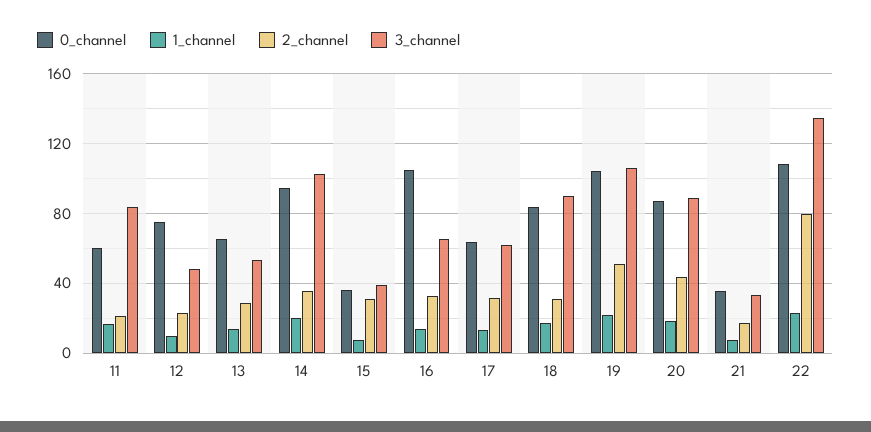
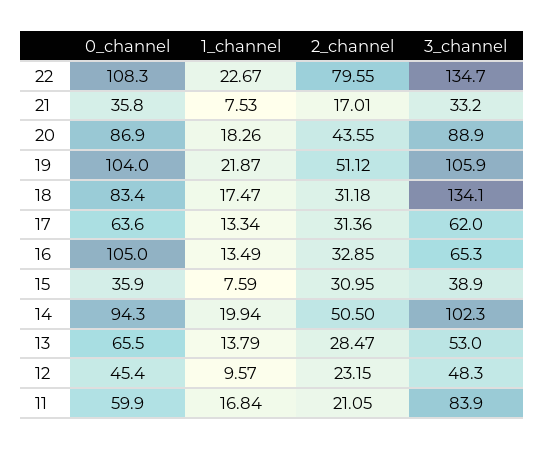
  {
    "0_channel": {
      "11": 59.9,
-     "12": 75,
+     "12": 45.4,
      "13": 65.5,
      "14": 94.3,
      "15": 35.9,
      "16": 105,
      "17": 63.6,
      "18": 83.4,
      "19": 104,
      "20": 86.9,
      "21": 35.8,
      "22": 108.3
    },
    "1_channel": {
      "11": 16.84,
      "12": 9.57,
      "13": 13.79,
      "14": 19.94,
      "15": 7.59,
      "16": 13.49,
      "17": 13.34,
      "18": 17.47,
      "19": 21.87,
      "20": 18.26,
      "21": 7.53,
      "22": 22.67
    },
    "2_channel": {
      "11": 21.05,
      "12": 23.15,
      "13": 28.47,
-     "14": 35,
+     "14": 50.5,
      "15": 30.95,
      "16": 32.85,
      "17": 31.36,
      "18": 31.18,
      "19": 51.12,
      "20": 43.55,
      "21": 17.01,
      "22": 79.55
    },
    "3_channel": {
      "11": 83.9,
      "12": 48.3,
      "13": 53,
      "14": 102.3,
      "15": 38.9,
      "16": 65.3,
      "17": 62,
-     "18": 90,
+     "18": 134.1,
      "19": 105.9,
      "20": 88.9,
      "21": 33.2,
      "22": 134.7
    }
  }

